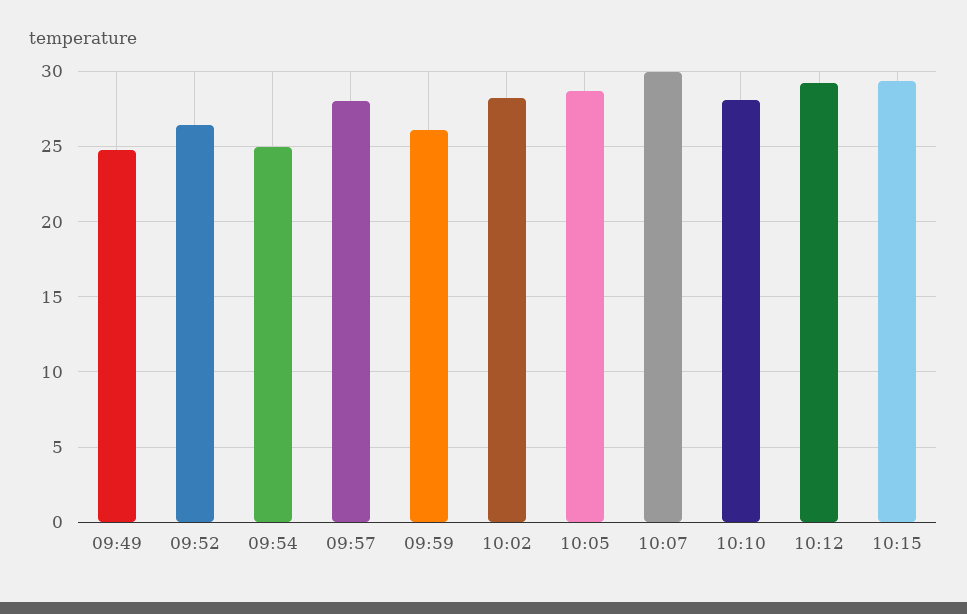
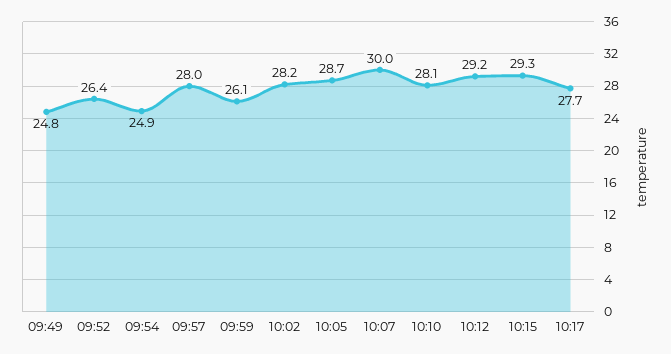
  {
    "09:49": 24.8,
    "09:52": 26.4,
    "09:54": 24.9,
    "09:57": 28,
    "09:59": 26.1,
    "10:02": 28.2,
    "10:05": 28.7,
    "10:07": 30,
    "10:10": 28.1,
    "10:12": 29.2,
-   "10:15": 29.3
+   "10:15": 29.3,
+   "10:17": 27.7
  }

